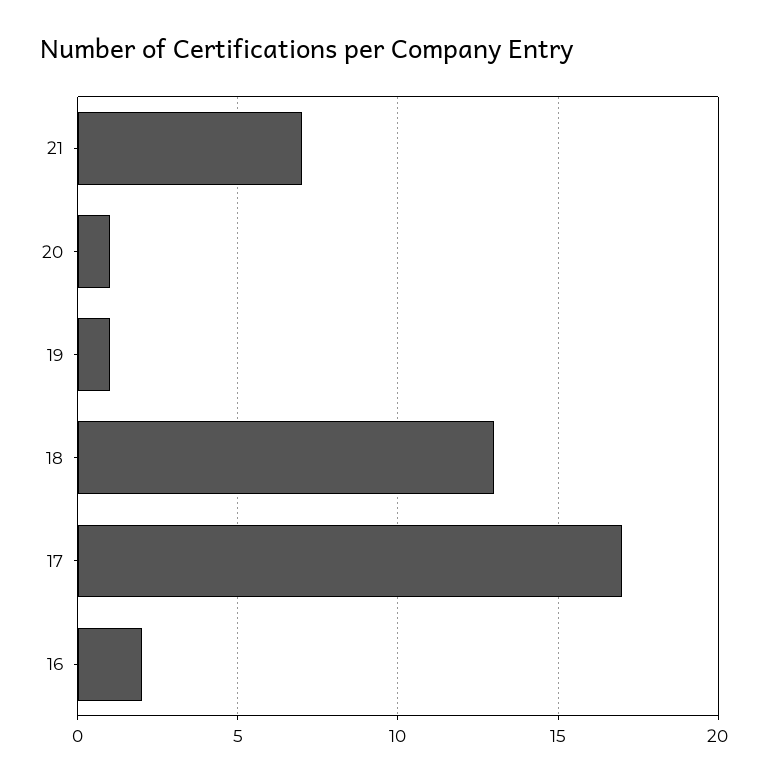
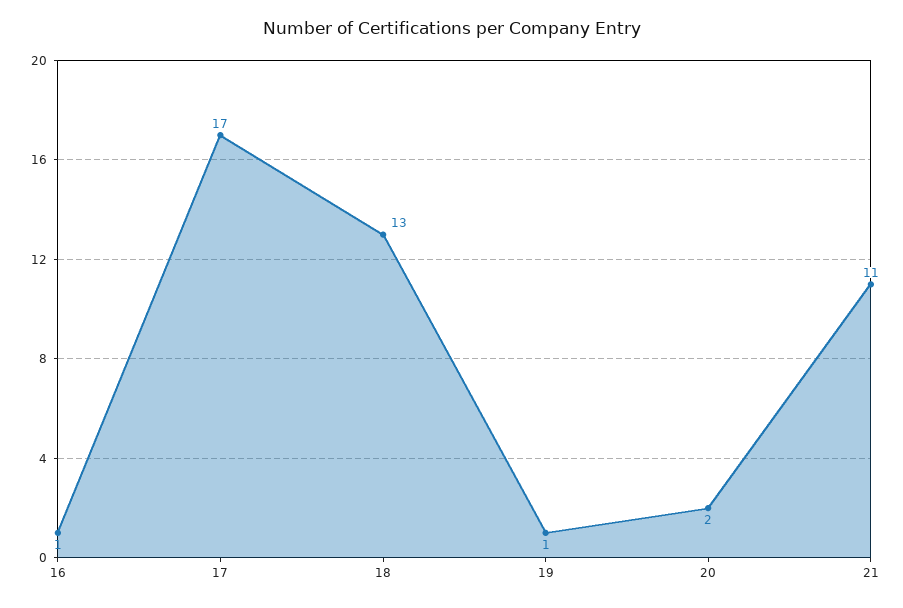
  {
-   "21": 7,
+   "21": 11,
-   "20": 1,
+   "20": 2,
    "19": 1,
    "18": 13,
    "17": 17,
-   "16": 2
+   "16": 1
  }

